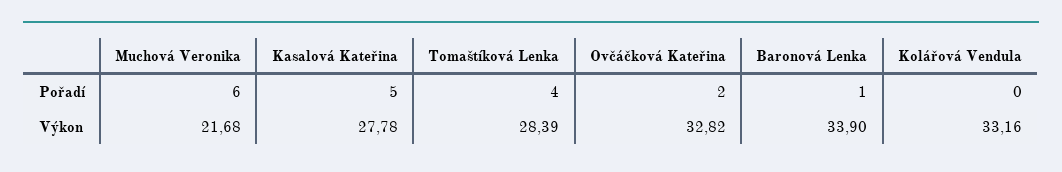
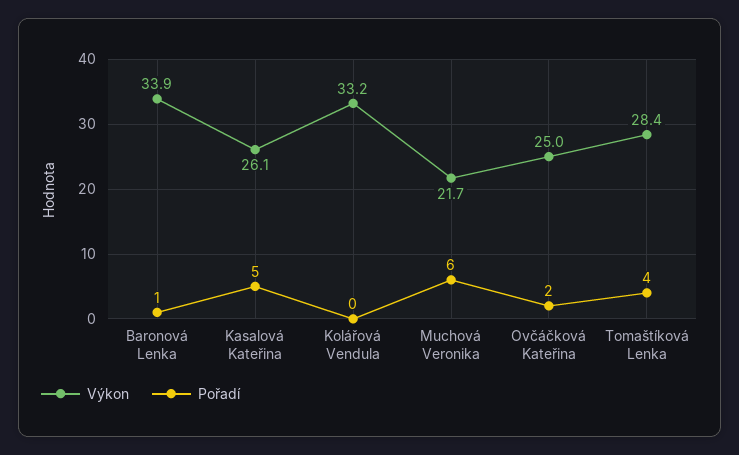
  {
    "Pořadí": {
      "Muchová Veronika": 6,
      "Kasalová Kateřina": 5,
      "Tomaštíková Lenka": 4,
      "Ovčáčková Kateřina": 2,
      "Baronová Lenka": 1,
      "Kolářová Vendula": 0
    },
    "Výkon": {
      "Muchová Veronika": 21.68,
-     "Kasalová Kateřina": 27.78,
+     "Kasalová Kateřina": 26.1,
      "Tomaštíková Lenka": 28.39,
-     "Ovčáčková Kateřina": 32.82,
+     "Ovčáčková Kateřina": 25,
      "Baronová Lenka": 33.9,
      "Kolářová Vendula": 33.16
    }
  }

